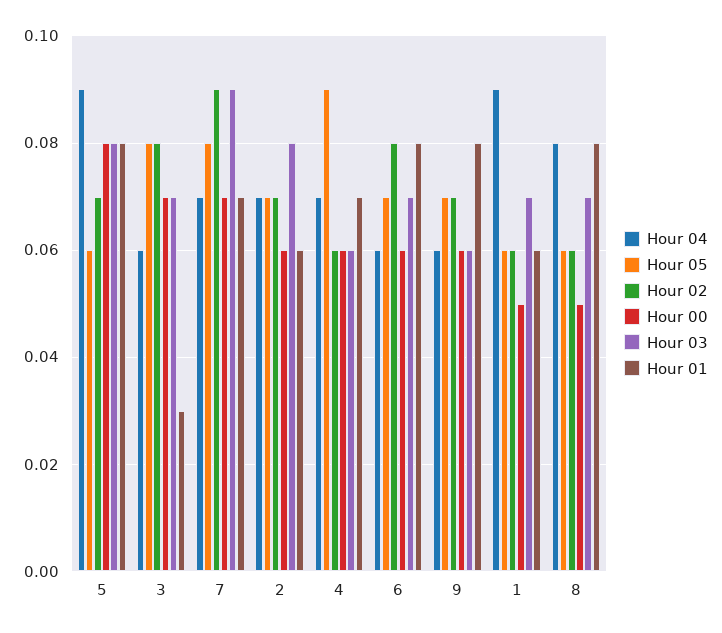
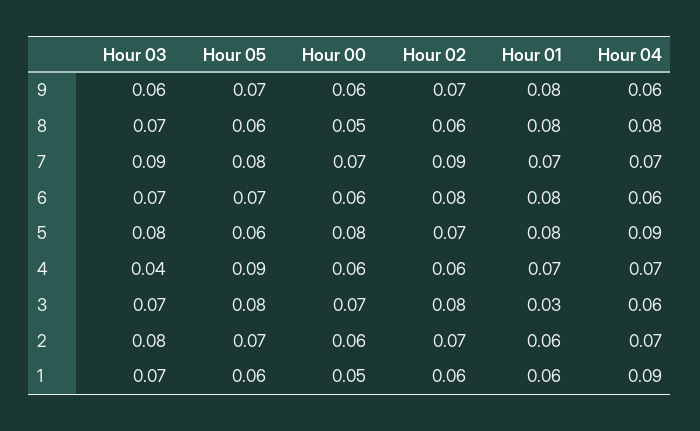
  {
    "Hour 04": {
      "5": 0.09,
      "3": 0.06,
      "7": 0.07,
      "2": 0.07,
      "4": 0.07,
      "6": 0.06,
      "9": 0.06,
      "1": 0.09,
      "8": 0.08
    },
    "Hour 05": {
      "5": 0.06,
      "3": 0.08,
      "7": 0.08,
      "2": 0.07,
      "4": 0.09,
      "6": 0.07,
      "9": 0.07,
      "1": 0.06,
      "8": 0.06
    },
    "Hour 02": {
      "5": 0.07,
      "3": 0.08,
      "7": 0.09,
      "2": 0.07,
      "4": 0.06,
      "6": 0.08,
      "9": 0.07,
      "1": 0.06,
      "8": 0.06
    },
    "Hour 00": {
      "5": 0.08,
      "3": 0.07,
      "7": 0.07,
      "2": 0.06,
      "4": 0.06,
      "6": 0.06,
      "9": 0.06,
      "1": 0.05,
      "8": 0.05
    },
    "Hour 03": {
      "5": 0.08,
      "3": 0.07,
      "7": 0.09,
      "2": 0.08,
-     "4": 0.06,
+     "4": 0.04,
      "6": 0.07,
      "9": 0.06,
      "1": 0.07,
      "8": 0.07
    },
    "Hour 01": {
      "5": 0.08,
      "3": 0.03,
      "7": 0.07,
      "2": 0.06,
      "4": 0.07,
      "6": 0.08,
      "9": 0.08,
      "1": 0.06,
      "8": 0.08
    }
  }

